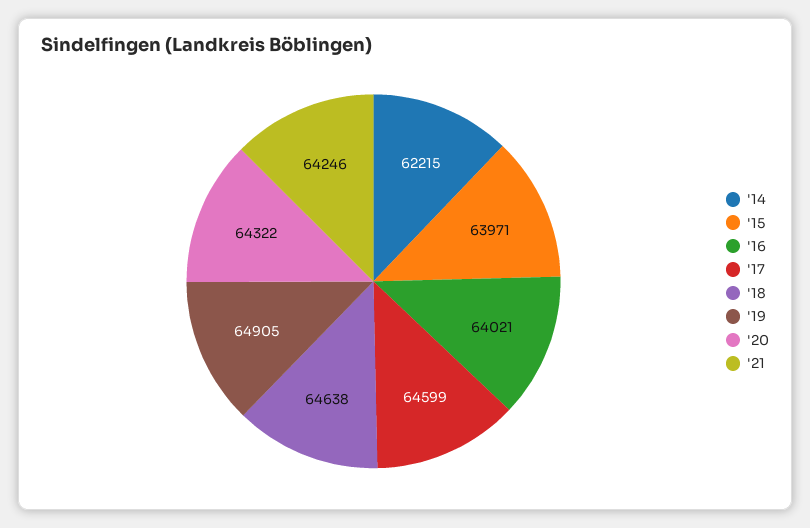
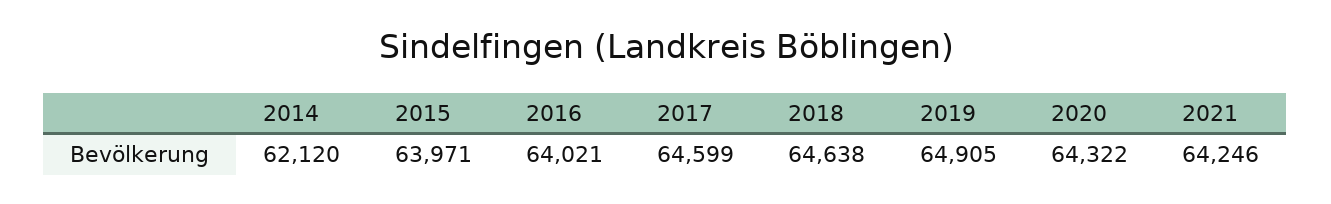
  {
-   "'14": 62215,
+   "'14": 62120,
    "'15": 63971,
    "'16": 64021,
    "'17": 64599,
    "'18": 64638,
    "'19": 64905,
    "'20": 64322,
    "'21": 64246
  }

